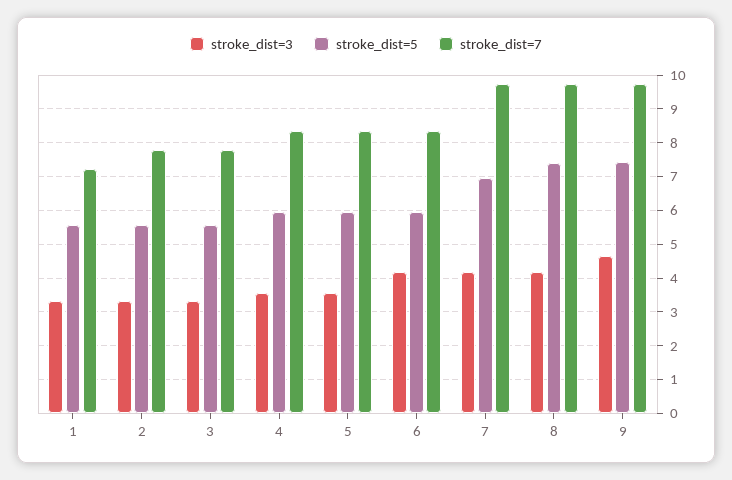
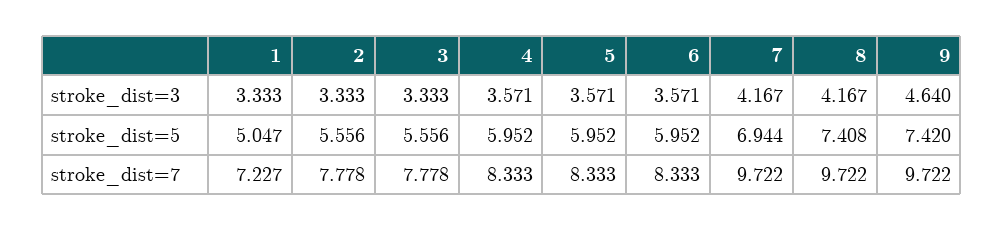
  {
    "stroke_dist=3": {
      "1": 3.333,
      "2": 3.333,
      "3": 3.333,
      "4": 3.571,
      "5": 3.571,
-     "6": 4.2,
+     "6": 3.571,
      "7": 4.167,
      "8": 4.167,
      "9": 4.64
    },
    "stroke_dist=5": {
-     "1": 5.6,
+     "1": 5.047,
      "2": 5.556,
      "3": 5.556,
      "4": 5.952,
      "5": 5.952,
      "6": 5.952,
      "7": 6.944,
      "8": 7.408,
      "9": 7.42
    },
    "stroke_dist=7": {
      "1": 7.227,
      "2": 7.778,
      "3": 7.778,
      "4": 8.333,
      "5": 8.333,
      "6": 8.333,
      "7": 9.722,
      "8": 9.722,
      "9": 9.722
    }
  }

